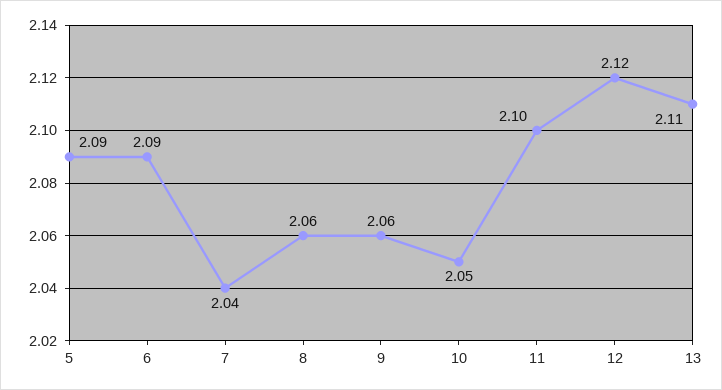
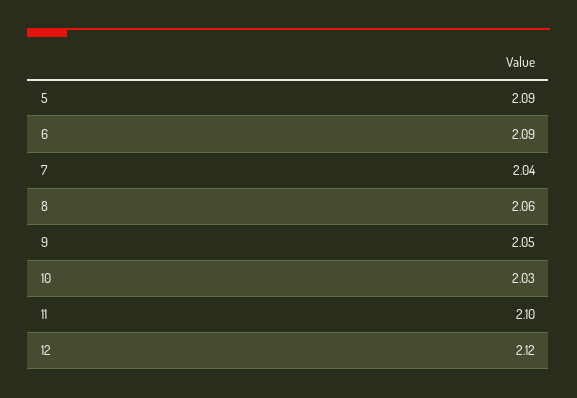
  {
    "5": 2.09,
    "6": 2.09,
    "7": 2.04,
    "8": 2.06,
-   "9": 2.06,
+   "9": 2.05,
-   "10": 2.05,
+   "10": 2.03,
    "11": 2.1,
-   "12": 2.12,
+   "12": 2.12
-   "13": 2.11
  }

